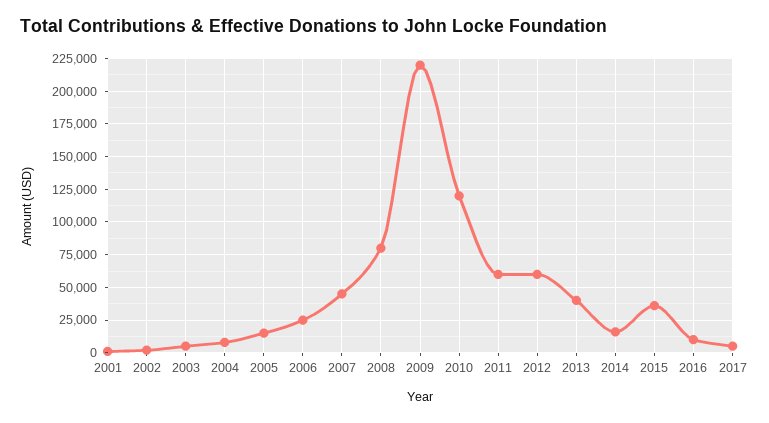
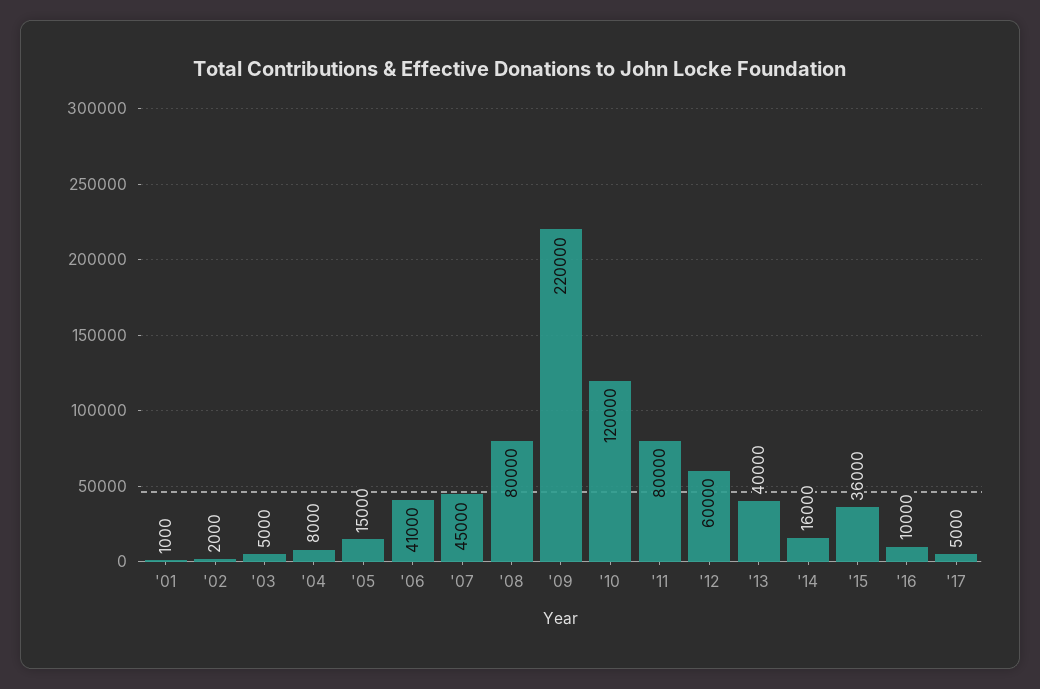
  {
    "2001": 1000,
    "2002": 2000,
    "2003": 5000,
    "2004": 8000,
    "2005": 15000,
-   "2006": 25000,
+   "2006": 41000,
    "2007": 45000,
    "2008": 80000,
    "2009": 220000,
    "2010": 120000,
-   "2011": 60000,
+   "2011": 80000,
    "2012": 60000,
    "2013": 40000,
    "2014": 16000,
    "2015": 36000,
    "2016": 10000,
    "2017": 5000
  }

